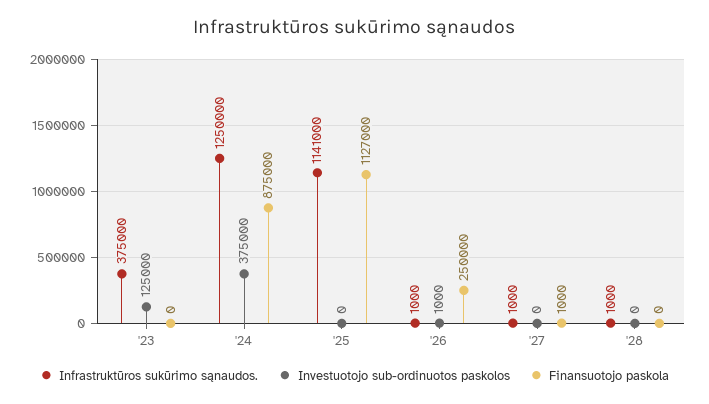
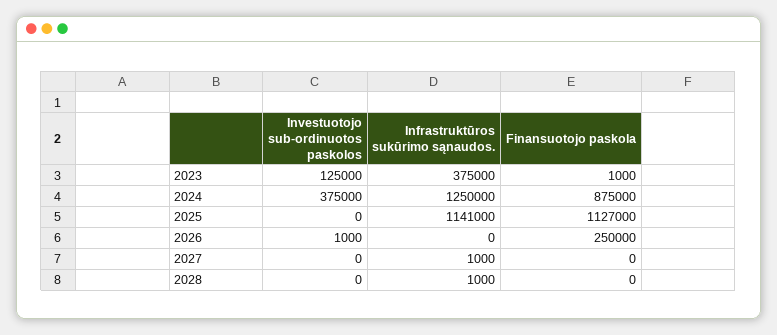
  {
    "Infrastruktūros sukūrimo sąnaudos.": {
      "'23": 375000,
      "'24": 1250000,
      "'25": 1141000,
-     "'26": 1000,
+     "'26": 0,
      "'27": 1000,
      "'28": 1000
    },
    "Investuotojo sub-ordinuotos paskolos": {
      "'23": 125000,
      "'24": 375000,
      "'25": 0,
      "'26": 1000,
      "'27": 0,
      "'28": 0
    },
    "Finansuotojo paskola": {
-     "'23": 0,
+     "'23": 1000,
      "'24": 875000,
      "'25": 1127000,
      "'26": 250000,
-     "'27": 1000,
+     "'27": 0,
      "'28": 0
    }
  }

